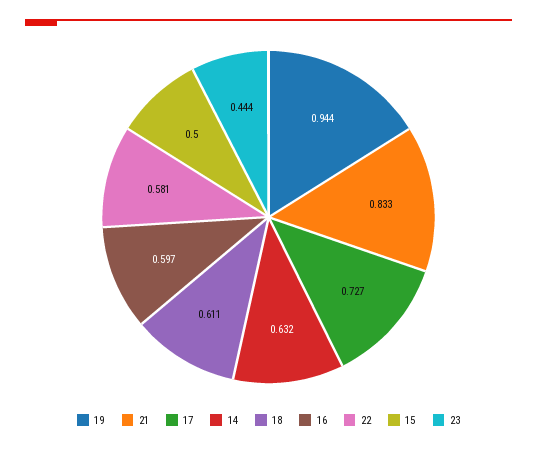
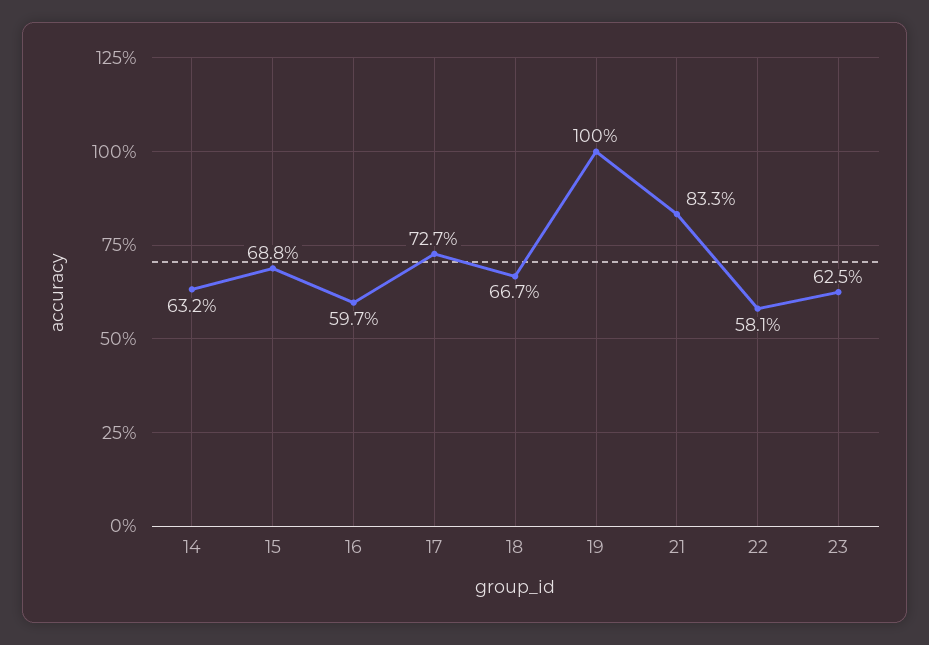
  {
-   "19": 0.944,
+   "19": 1,
    "21": 0.833,
    "17": 0.727,
    "14": 0.632,
-   "18": 0.611,
+   "18": 0.667,
    "16": 0.597,
    "22": 0.581,
-   "15": 0.5,
+   "15": 0.688,
-   "23": 0.444
+   "23": 0.625
  }

